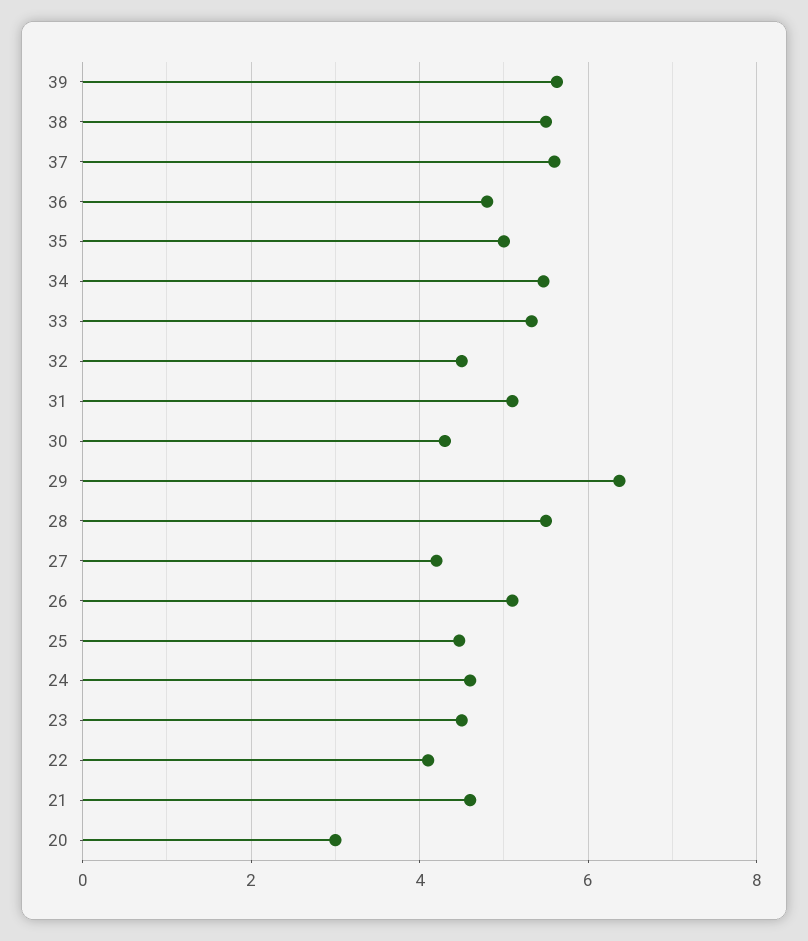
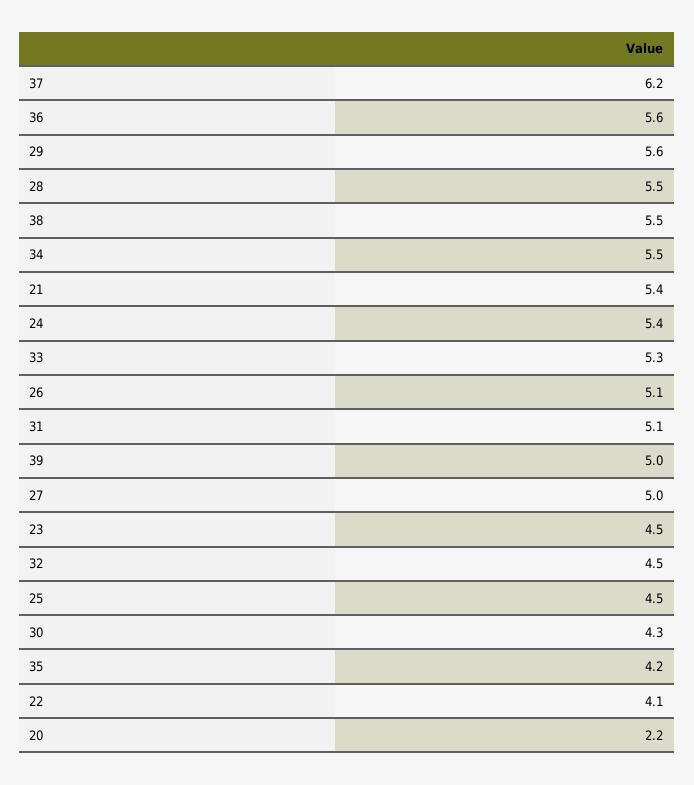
  {
-   "39": 5.6,
+   "39": 5,
    "38": 5.5,
-   "37": 5.6,
+   "37": 6.2,
-   "36": 4.8,
+   "36": 5.6,
-   "35": 5,
+   "35": 4.2,
    "34": 5.5,
    "33": 5.3,
    "32": 4.5,
    "31": 5.1,
    "30": 4.3,
-   "29": 6.4,
+   "29": 5.6,
    "28": 5.5,
-   "27": 4.2,
+   "27": 5,
    "26": 5.1,
    "25": 4.5,
-   "24": 4.6,
+   "24": 5.4,
    "23": 4.5,
    "22": 4.1,
-   "21": 4.6,
+   "21": 5.4,
-   "20": 3
+   "20": 2.2
  }

